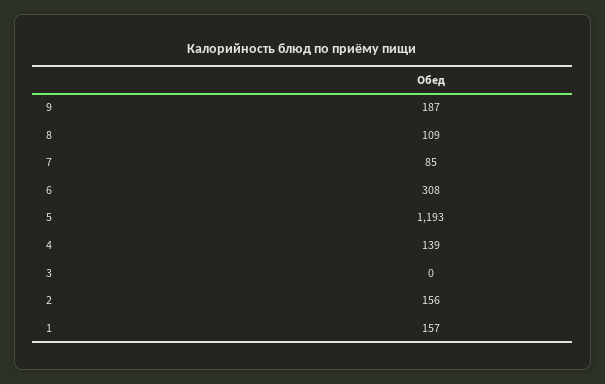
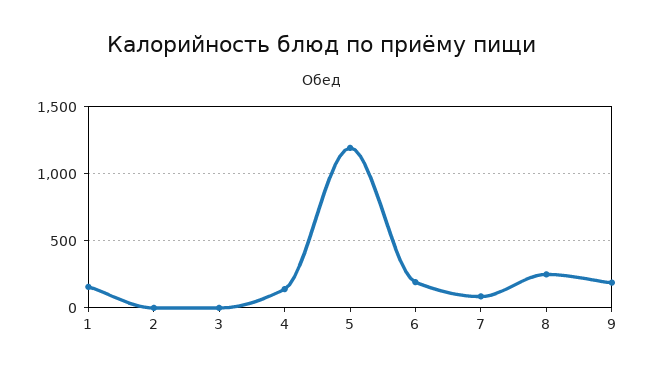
  {
    "9": 187,
-   "8": 109,
+   "8": 250,
    "7": 85,
-   "6": 308,
+   "6": 200,
    "5": 1193,
    "4": 139,
    "3": 0,
-   "2": 156,
+   "2": 0,
    "1": 157
  }

